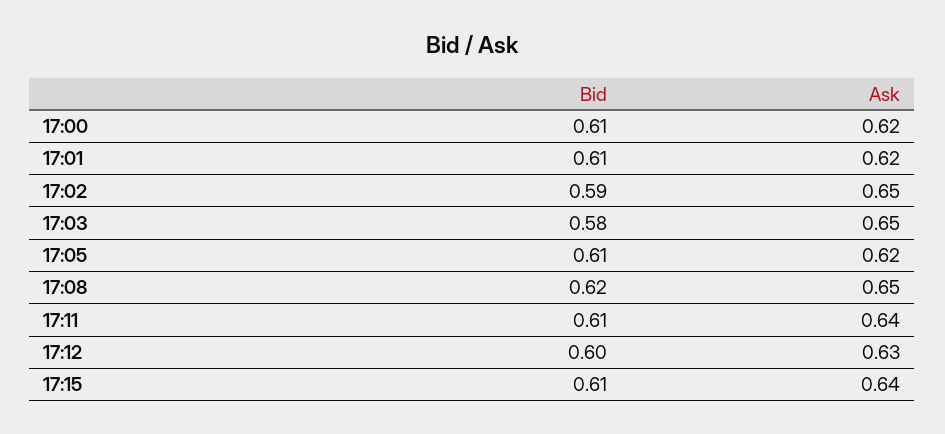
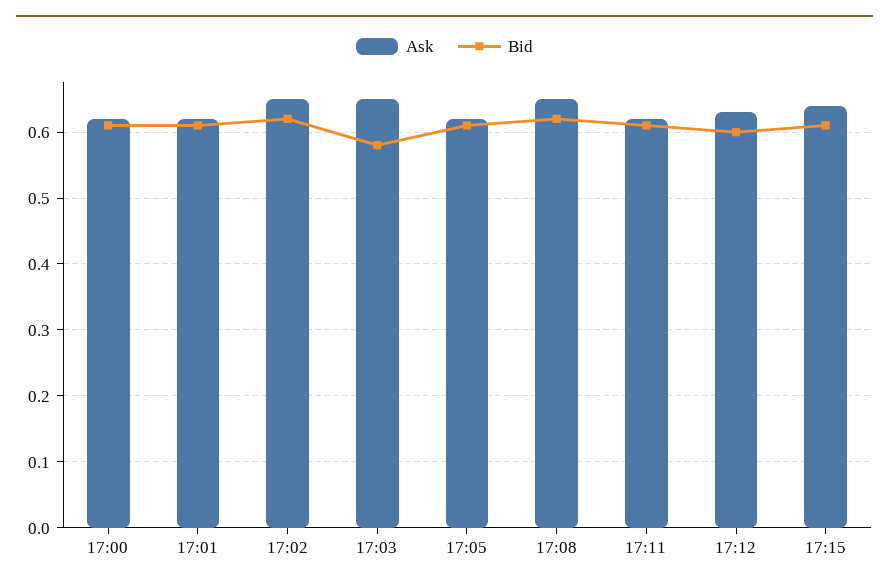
  {
    "Bid": {
      "17:00": 0.61,
      "17:01": 0.61,
-     "17:02": 0.59,
+     "17:02": 0.62,
      "17:03": 0.58,
      "17:05": 0.61,
      "17:08": 0.62,
      "17:11": 0.61,
      "17:12": 0.6,
      "17:15": 0.61
    },
    "Ask": {
      "17:00": 0.62,
      "17:01": 0.62,
      "17:02": 0.65,
      "17:03": 0.65,
      "17:05": 0.62,
      "17:08": 0.65,
-     "17:11": 0.64,
+     "17:11": 0.62,
      "17:12": 0.63,
      "17:15": 0.64
    }
  }

